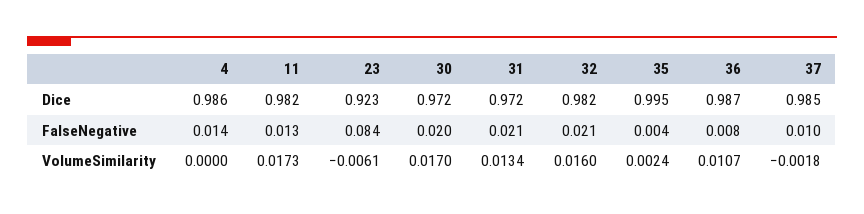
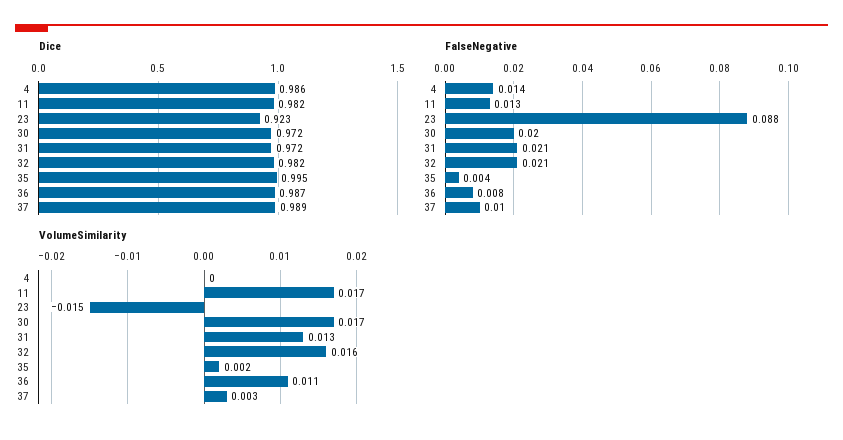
  {
    "Dice": {
      "4": 0.986,
      "11": 0.982,
      "23": 0.923,
      "30": 0.972,
      "31": 0.972,
      "32": 0.982,
      "35": 0.995,
      "36": 0.987,
-     "37": 0.985
+     "37": 0.989
    },
    "FalseNegative": {
      "4": 0.014,
      "11": 0.013,
-     "23": 0.084,
+     "23": 0.088,
      "30": 0.02,
      "31": 0.021,
      "32": 0.021,
      "35": 0.004,
      "36": 0.008,
      "37": 0.01
    },
    "VolumeSimilarity": {
      "4": 0,
      "11": 0.0173,
-     "23": -0.0061,
+     "23": -0.015,
      "30": 0.017,
      "31": 0.0134,
      "32": 0.016,
      "35": 0.0024,
      "36": 0.0107,
-     "37": -0.0018
+     "37": 0.003
    }
  }

